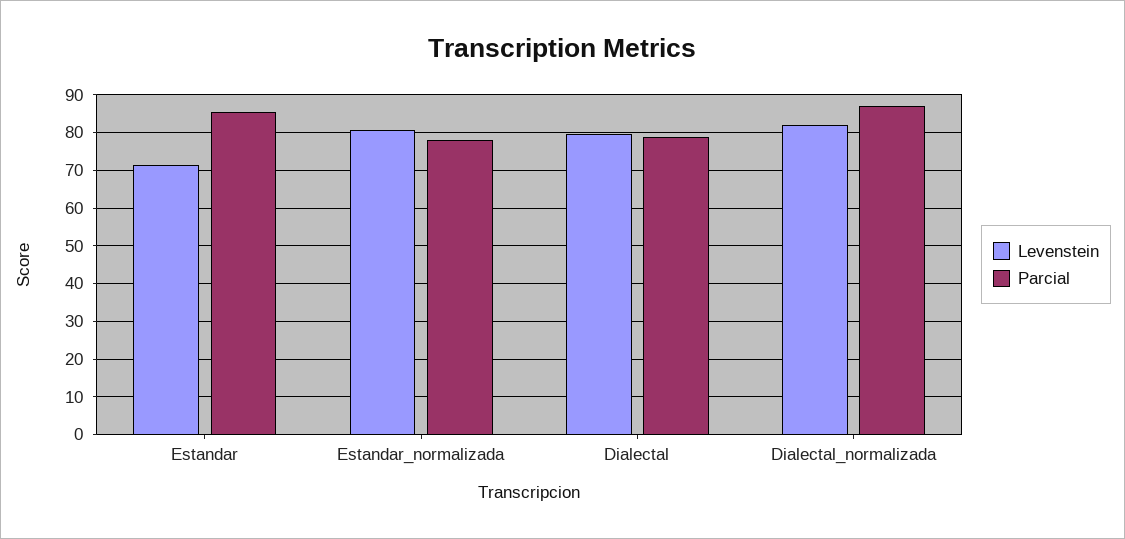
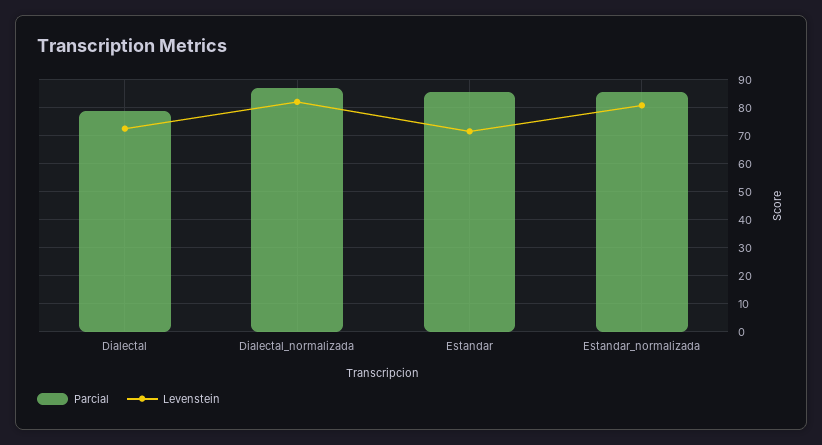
  {
    "Levenstein": {
      "Estandar": 72,
      "Estandar_normalizada": 80,
-     "Dialectal": 80,
+     "Dialectal": 72.5,
      "Dialectal_normalizada": 82
    },
    "Parcial": {
      "Estandar": 86,
-     "Estandar_normalizada": 78,
+     "Estandar_normalizada": 85,
      "Dialectal": 78,
      "Dialectal_normalizada": 86
    }
  }

